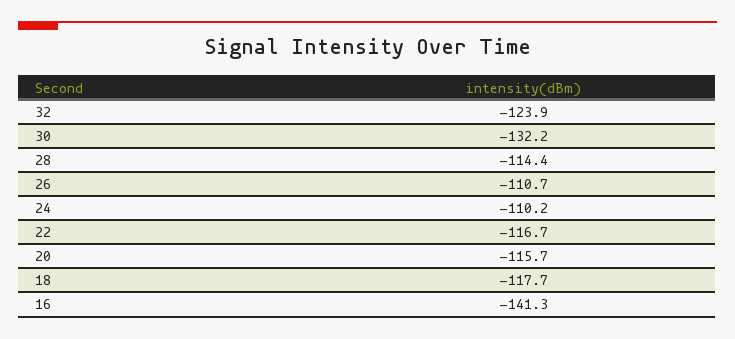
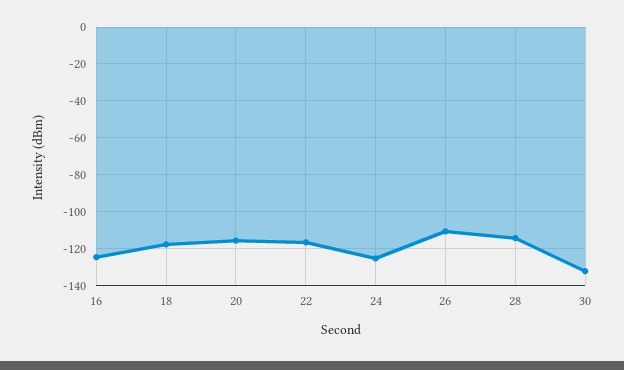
  {
-   "32": -123.9,
    "30": -132.2,
    "28": -114.4,
    "26": -110.7,
-   "24": -110.2,
+   "24": -125,
    "22": -116.7,
    "20": -115.7,
    "18": -117.7,
-   "16": -141.3
+   "16": -125
  }

